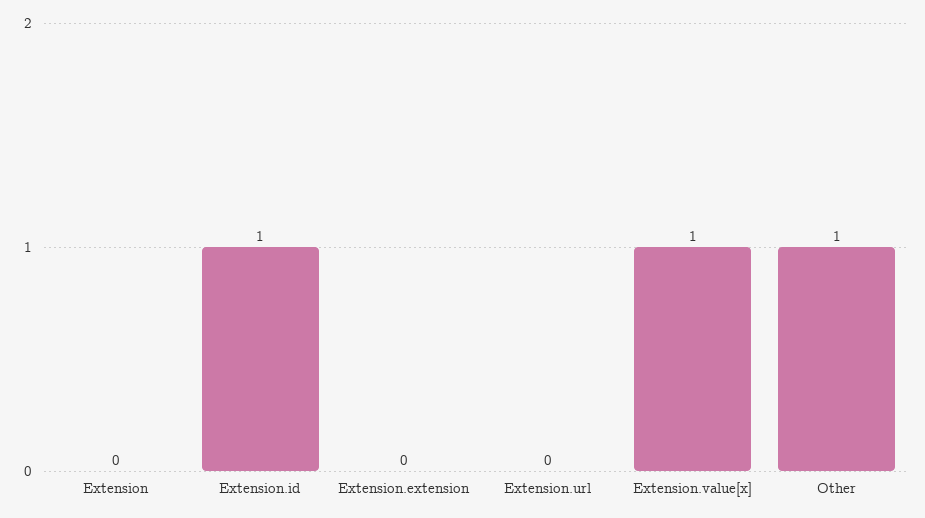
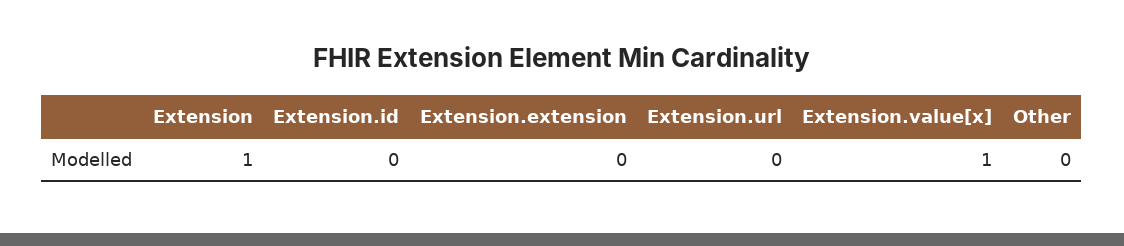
  {
-   "Extension": 0,
+   "Extension": 1,
-   "Extension.id": 1,
+   "Extension.id": 0,
    "Extension.extension": 0,
    "Extension.url": 0,
    "Extension.value[x]": 1,
-   "Other": 1
+   "Other": 0
  }

